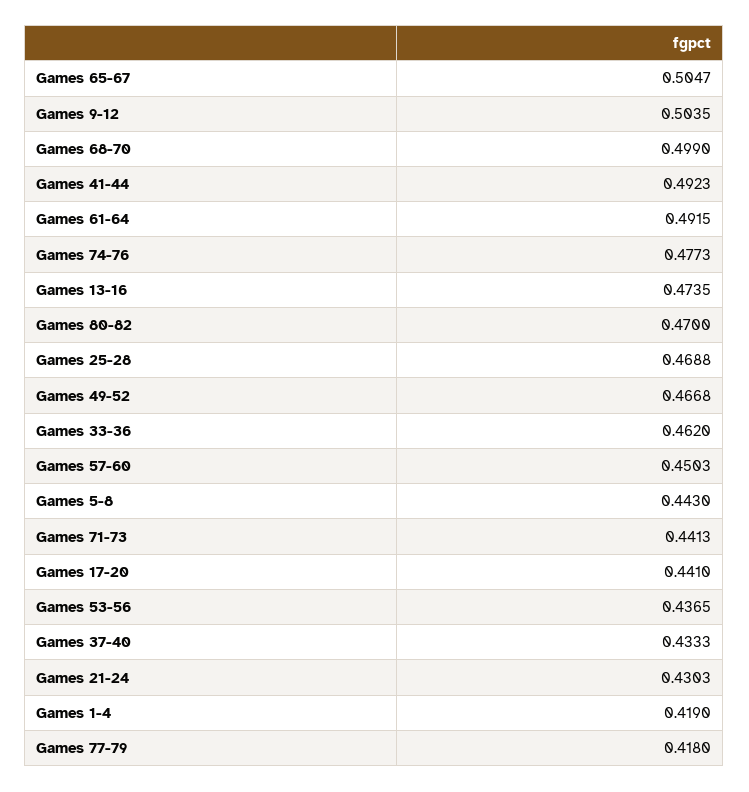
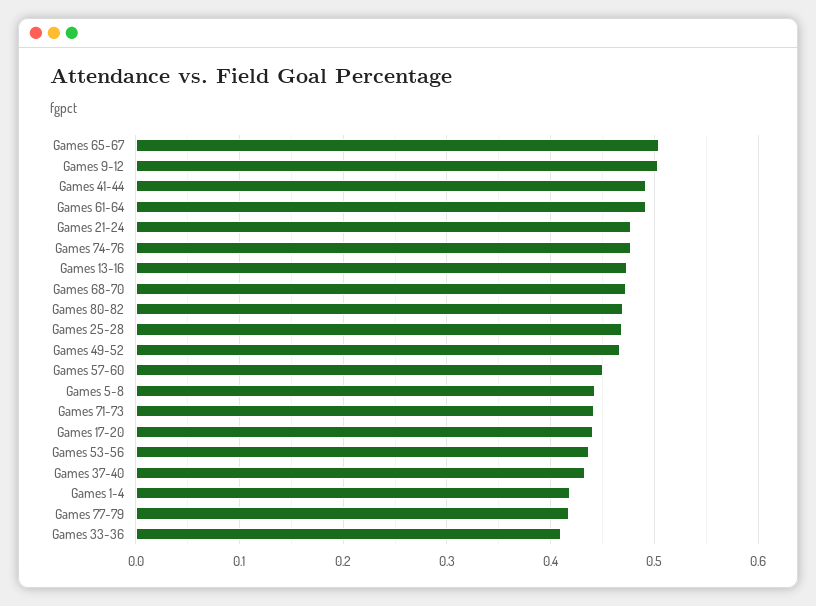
  {
    "Games 65-67": 0.5047,
    "Games 9-12": 0.5035,
-   "Games 68-70": 0.499,
+   "Games 68-70": 0.47,
    "Games 41-44": 0.4923,
    "Games 61-64": 0.4915,
    "Games 74-76": 0.4773,
    "Games 13-16": 0.4735,
    "Games 80-82": 0.47,
    "Games 25-28": 0.4688,
    "Games 49-52": 0.4668,
-   "Games 33-36": 0.462,
+   "Games 33-36": 0.41,
    "Games 57-60": 0.4503,
    "Games 5-8": 0.443,
    "Games 71-73": 0.4413,
    "Games 17-20": 0.441,
    "Games 53-56": 0.4365,
    "Games 37-40": 0.4333,
-   "Games 21-24": 0.4303,
+   "Games 21-24": 0.48,
    "Games 1-4": 0.419,
    "Games 77-79": 0.418
  }

